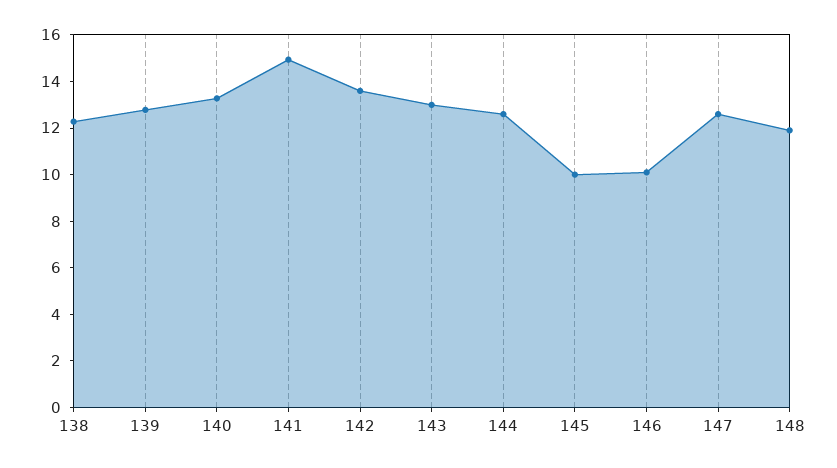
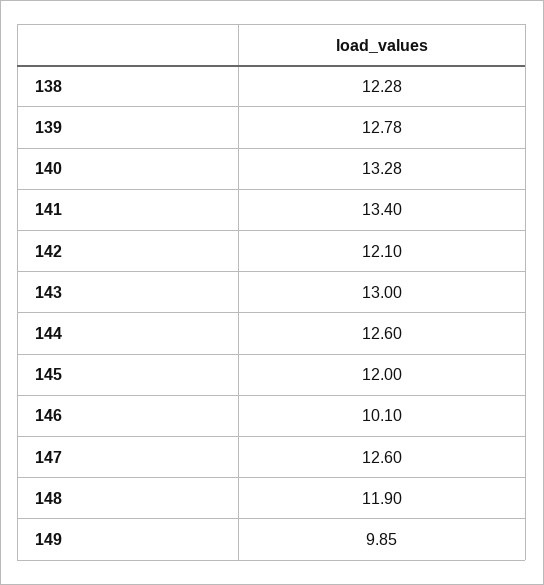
  {
    "138": 12.28,
    "139": 12.78,
    "140": 13.28,
-   "141": 15,
+   "141": 13.4,
-   "142": 13.5,
+   "142": 12.1,
    "143": 13,
    "144": 12.6,
-   "145": 10,
+   "145": 12,
    "146": 10.1,
    "147": 12.6,
-   "148": 11.9
+   "148": 11.9,
+   "149": 9.85
  }

